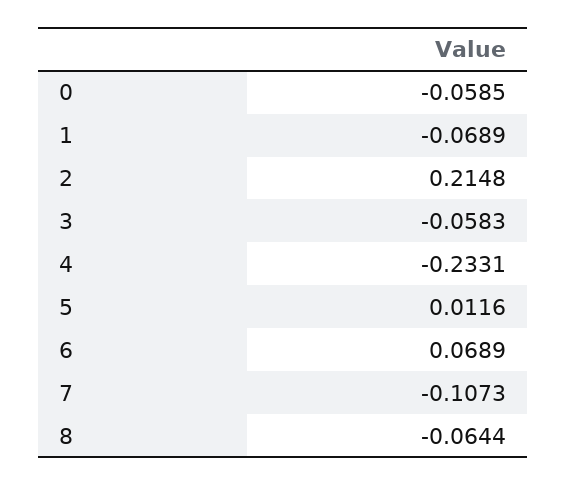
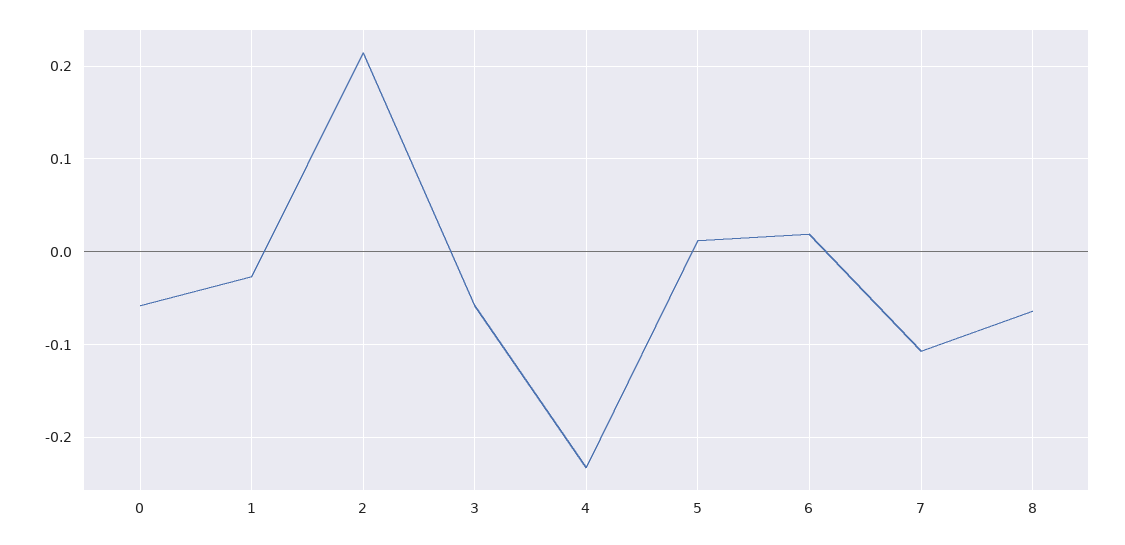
  {
    "0": -0.0585,
-   "1": -0.0689,
+   "1": -0.03,
    "2": 0.2148,
    "3": -0.0583,
    "4": -0.2331,
    "5": 0.0116,
-   "6": 0.0689,
+   "6": 0.02,
    "7": -0.1073,
    "8": -0.0644
  }

